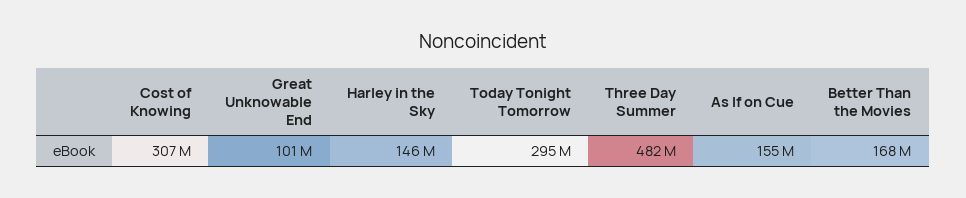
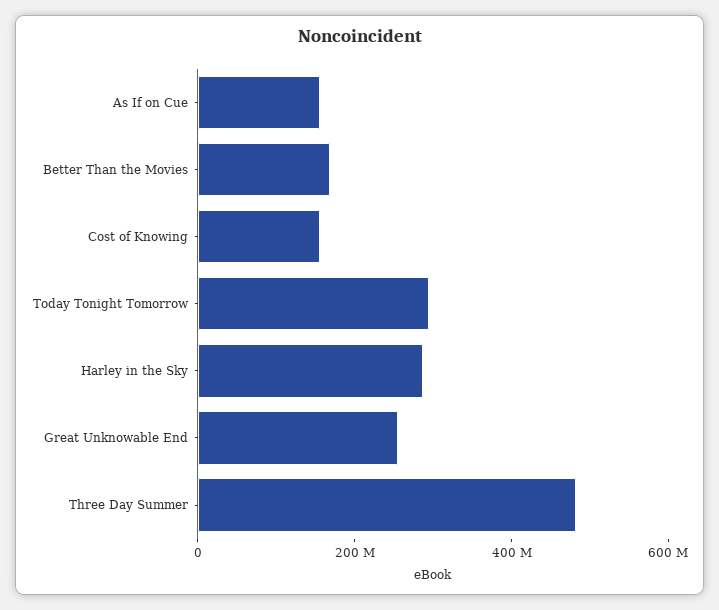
  {
-   "Cost of Knowing": 307000000,
+   "Cost of Knowing": 150000000,
-   "Great Unknowable End": 101000000,
+   "Great Unknowable End": 250000000,
-   "Harley in the Sky": 146000000,
+   "Harley in the Sky": 300000000,
    "Today Tonight Tomorrow": 295000000,
    "Three Day Summer": 482000000,
    "As If on Cue": 155000000,
    "Better Than the Movies": 168000000
  }

